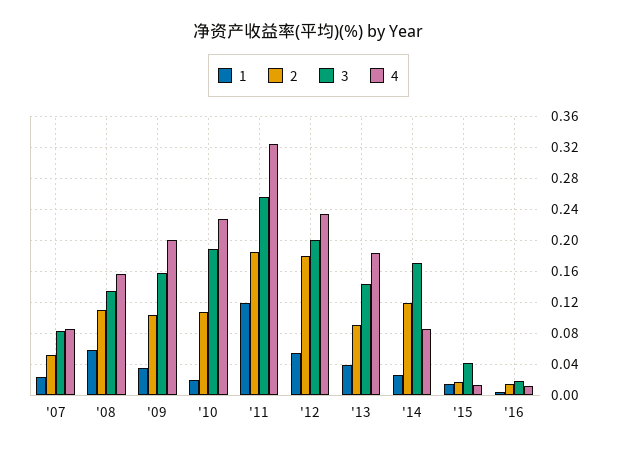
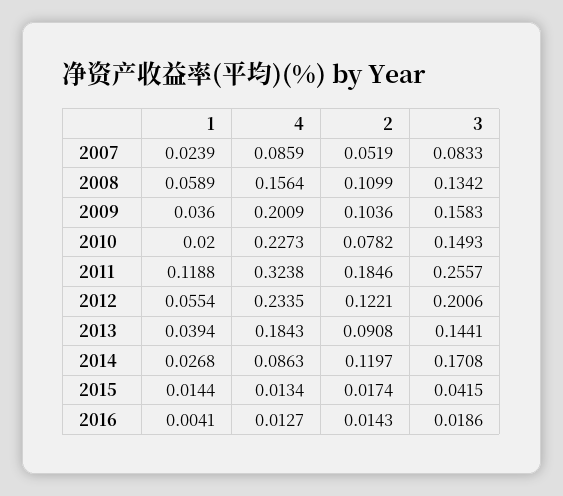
  {
    "1": {
      "'07": 0.0239,
      "'08": 0.0589,
      "'09": 0.036,
      "'10": 0.02,
      "'11": 0.1188,
      "'12": 0.0554,
      "'13": 0.0394,
      "'14": 0.0268,
      "'15": 0.0144,
      "'16": 0.0041
    },
    "2": {
      "'07": 0.0519,
      "'08": 0.1099,
      "'09": 0.1036,
-     "'10": 0.11,
+     "'10": 0.0782,
      "'11": 0.1846,
-     "'12": 0.18,
+     "'12": 0.1221,
      "'13": 0.0908,
      "'14": 0.1197,
      "'15": 0.0174,
      "'16": 0.0143
    },
    "3": {
      "'07": 0.0833,
      "'08": 0.1342,
      "'09": 0.1583,
-     "'10": 0.19,
+     "'10": 0.1493,
      "'11": 0.2557,
      "'12": 0.2006,
      "'13": 0.1441,
      "'14": 0.1708,
      "'15": 0.0415,
      "'16": 0.0186
    },
    "4": {
      "'07": 0.0859,
      "'08": 0.1564,
      "'09": 0.2009,
      "'10": 0.2273,
      "'11": 0.3238,
      "'12": 0.2335,
      "'13": 0.1843,
      "'14": 0.0863,
      "'15": 0.0134,
      "'16": 0.0127
    }
  }

